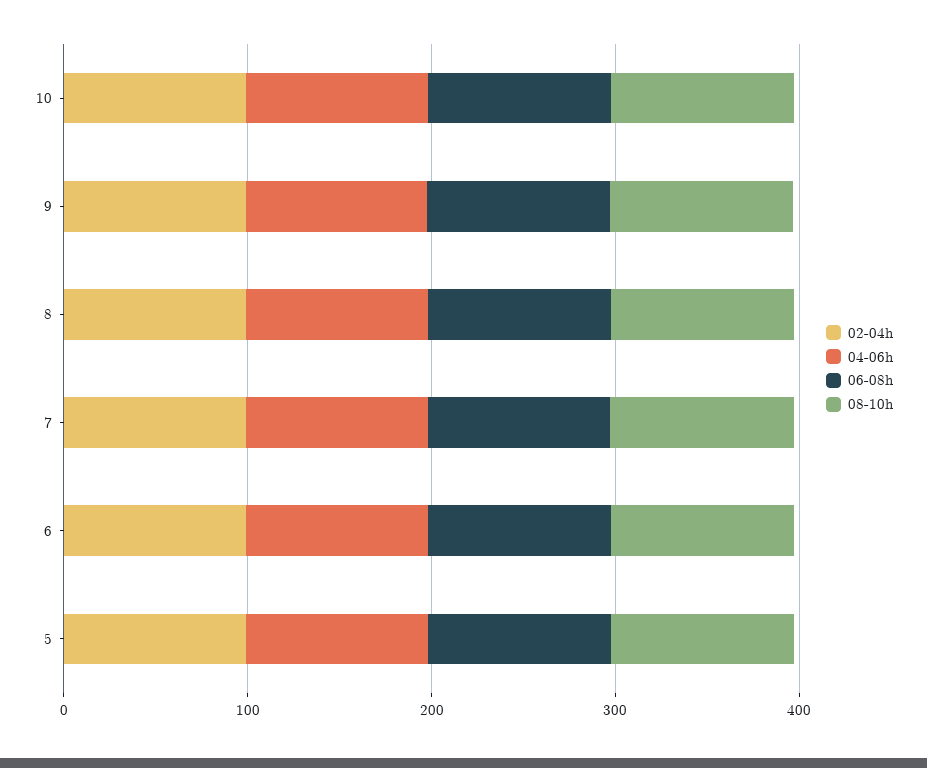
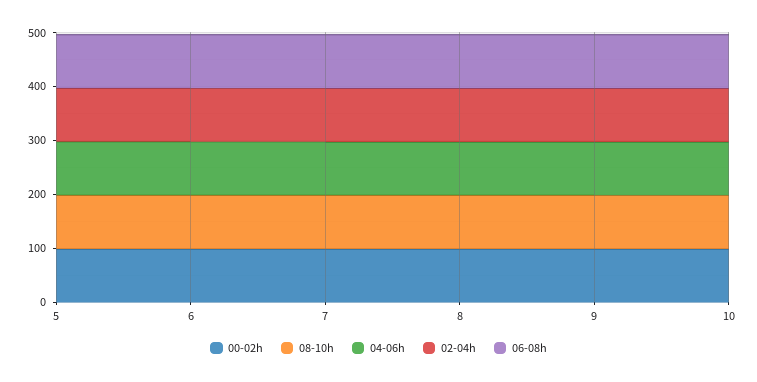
  {
    "02-04h": {
      "10": 100,
      "9": 100,
      "8": 100,
      "7": 100,
      "6": 100,
      "5": 100
    },
    "04-06h": {
      "10": 100,
      "9": 100,
      "8": 100,
      "7": 100,
      "6": 100,
      "5": 100
    },
    "06-08h": {
      "10": 100,
      "9": 100,
      "8": 100,
      "7": 100,
      "6": 100,
      "5": 100
    },
    "08-10h": {
      "10": 100,
      "9": 100,
      "8": 100,
      "7": 100,
      "6": 100,
      "5": 100
-   }
+   },
+   "00-02h": {
+     "5": 100,
+     "6": 100,
+     "7": 100,
+     "8": 100,
+     "9": 100,
+     "10": 100
+   }
  }

